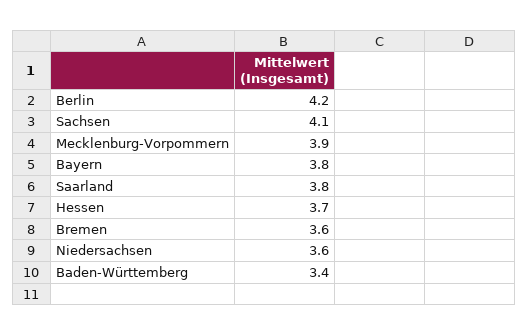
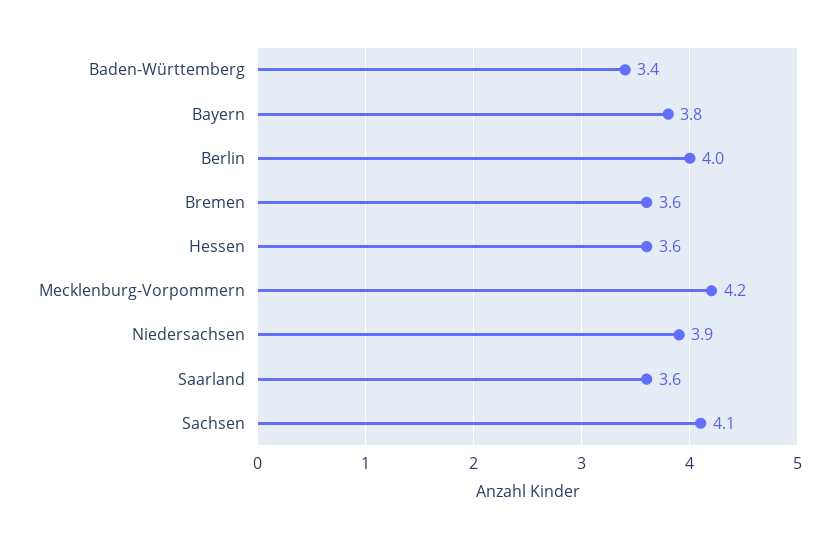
  {
-   "Berlin": 4.2,
+   "Berlin": 4,
    "Sachsen": 4.1,
-   "Mecklenburg-Vorpommern": 3.9,
+   "Mecklenburg-Vorpommern": 4.2,
    "Bayern": 3.8,
-   "Saarland": 3.8,
+   "Saarland": 3.6,
-   "Hessen": 3.7,
+   "Hessen": 3.6,
    "Bremen": 3.6,
-   "Niedersachsen": 3.6,
+   "Niedersachsen": 3.9,
    "Baden-Württemberg": 3.4
  }

